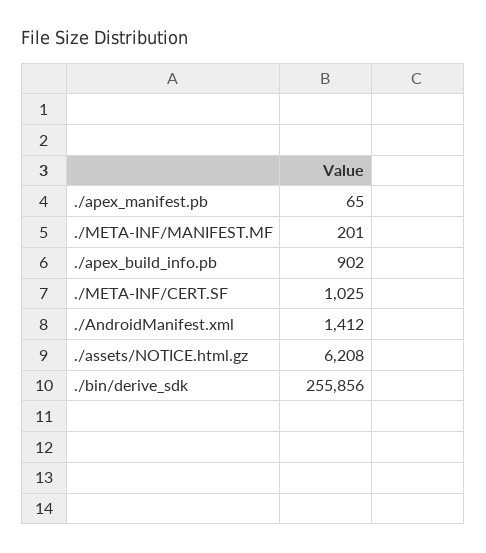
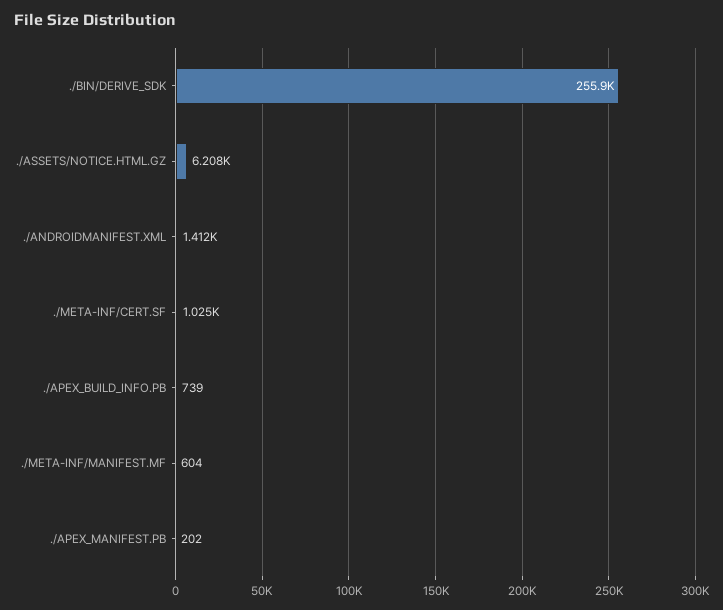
  {
-   "./apex_manifest.pb": 65,
+   "./apex_manifest.pb": 202,
-   "./META-INF/MANIFEST.MF": 201,
+   "./META-INF/MANIFEST.MF": 604,
-   "./apex_build_info.pb": 902,
+   "./apex_build_info.pb": 739,
    "./META-INF/CERT.SF": 1025,
    "./AndroidManifest.xml": 1412,
    "./assets/NOTICE.html.gz": 6208,
    "./bin/derive_sdk": 255856
  }

